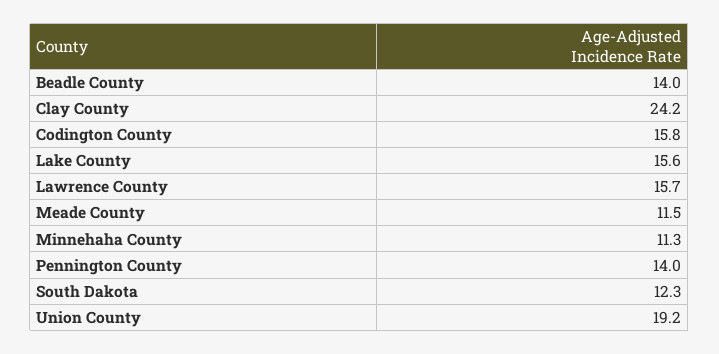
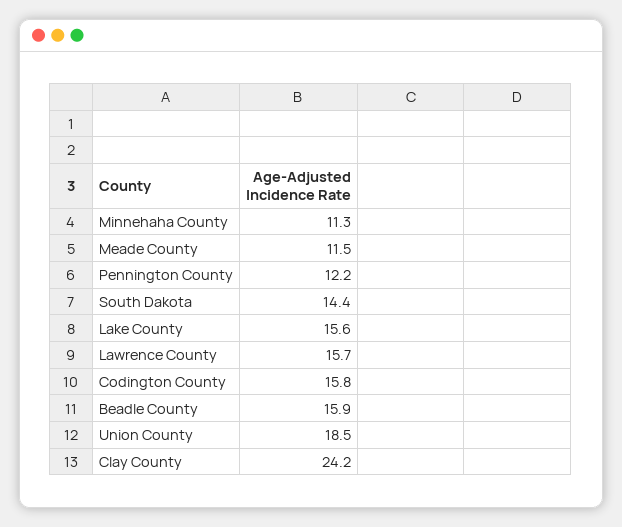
  {
-   "Beadle County": 14,
+   "Beadle County": 15.9,
    "Clay County": 24.2,
    "Codington County": 15.8,
    "Lake County": 15.6,
    "Lawrence County": 15.7,
    "Meade County": 11.5,
    "Minnehaha County": 11.3,
-   "Pennington County": 14,
+   "Pennington County": 12.2,
-   "South Dakota": 12.3,
+   "South Dakota": 14.4,
-   "Union County": 19.2
+   "Union County": 18.5
  }

